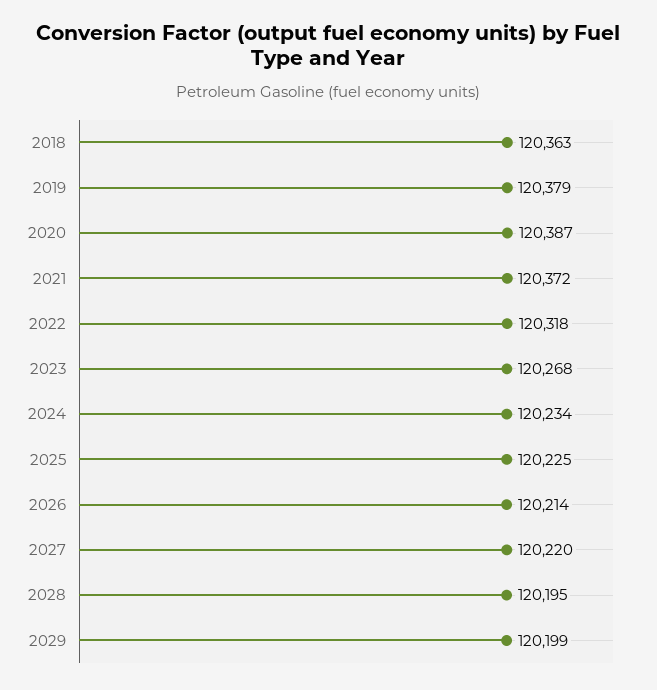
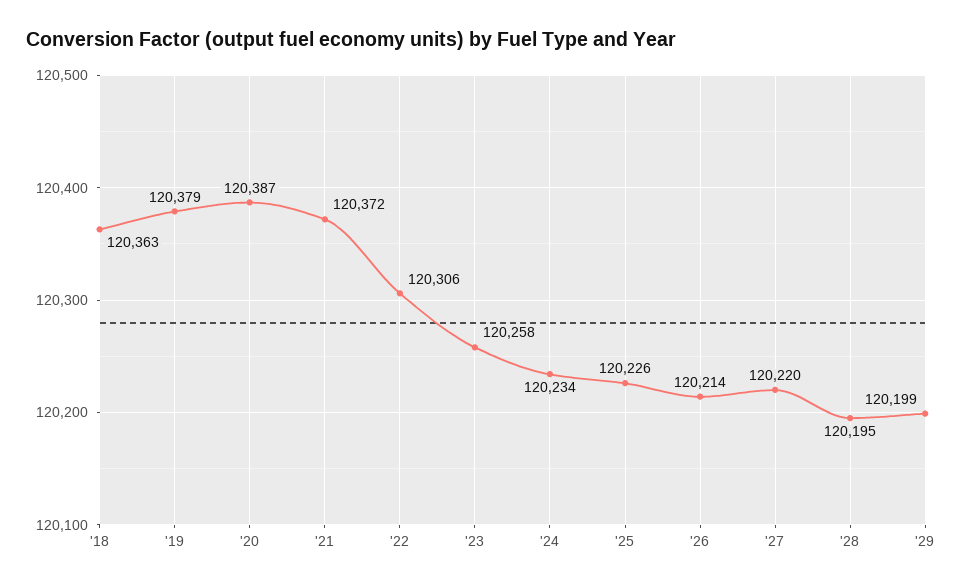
  {
    "2018": 120363,
    "2019": 120379,
    "2020": 120387,
    "2021": 120372,
-   "2022": 120318,
+   "2022": 120306,
-   "2023": 120268,
+   "2023": 120258,
    "2024": 120234,
-   "2025": 120225,
+   "2025": 120226,
    "2026": 120214,
    "2027": 120220,
    "2028": 120195,
    "2029": 120199
  }

